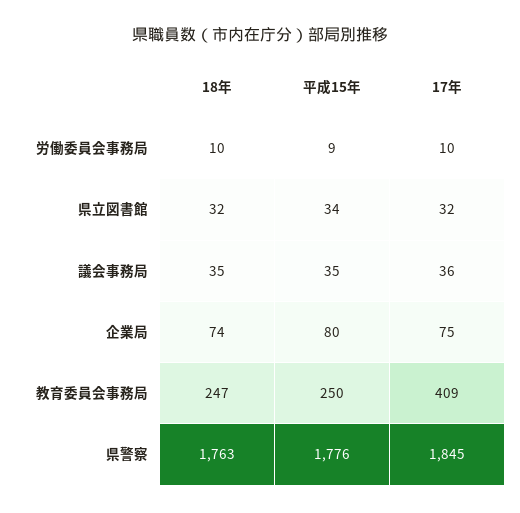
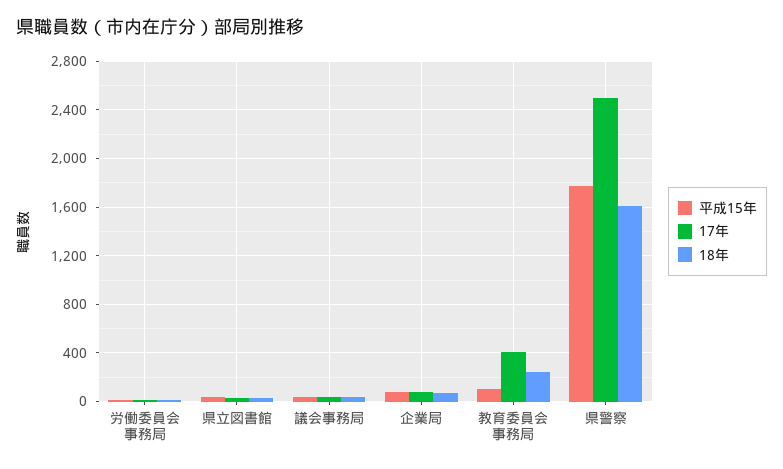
  {
    "18年": {
      "労働委員会事務局": 10,
      "県立図書館": 32,
      "議会事務局": 35,
      "企業局": 74,
      "教育委員会事務局": 247,
-     "県警察": 1763
+     "県警察": 1600
    },
    "平成15年": {
      "労働委員会事務局": 9,
      "県立図書館": 34,
      "議会事務局": 35,
      "企業局": 80,
-     "教育委員会事務局": 250,
+     "教育委員会事務局": 100,
      "県警察": 1776
    },
    "17年": {
      "労働委員会事務局": 10,
      "県立図書館": 32,
      "議会事務局": 36,
      "企業局": 75,
      "教育委員会事務局": 409,
-     "県警察": 1845
+     "県警察": 2500
    }
  }

